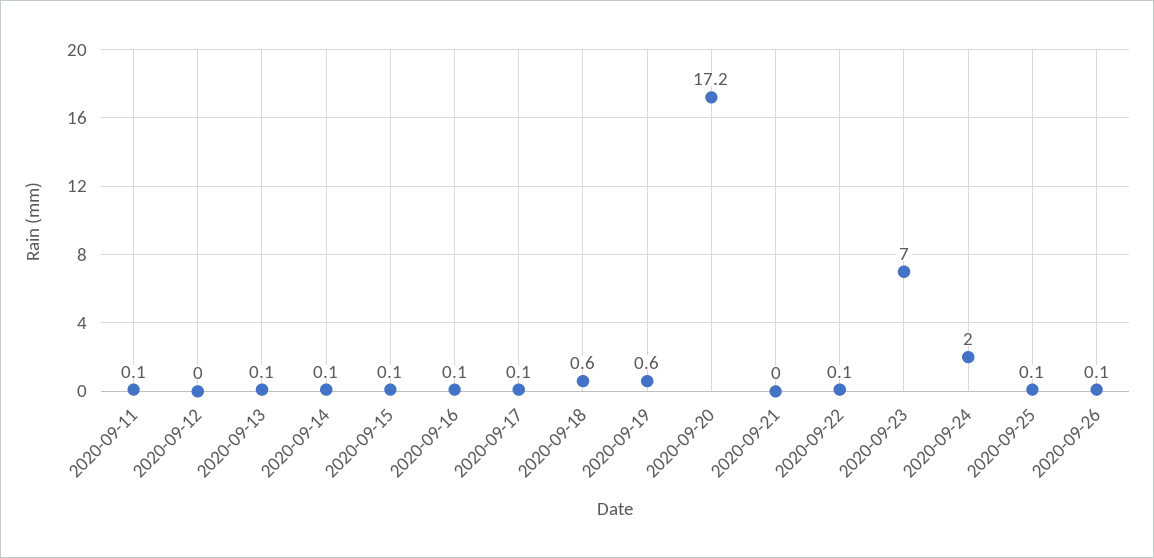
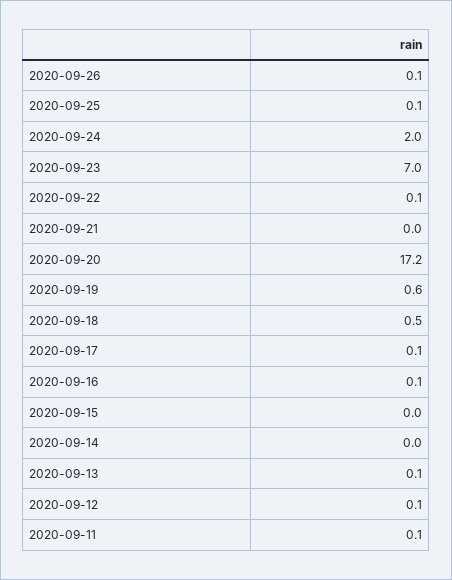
  {
    "2020-09-11": 0.1,
-   "2020-09-12": 0,
+   "2020-09-12": 0.1,
    "2020-09-13": 0.1,
-   "2020-09-14": 0.1,
+   "2020-09-14": 0,
-   "2020-09-15": 0.1,
+   "2020-09-15": 0,
    "2020-09-16": 0.1,
    "2020-09-17": 0.1,
-   "2020-09-18": 0.6,
+   "2020-09-18": 0.5,
    "2020-09-19": 0.6,
    "2020-09-20": 17.2,
    "2020-09-21": 0,
    "2020-09-22": 0.1,
    "2020-09-23": 7,
    "2020-09-24": 2,
    "2020-09-25": 0.1,
    "2020-09-26": 0.1
  }

